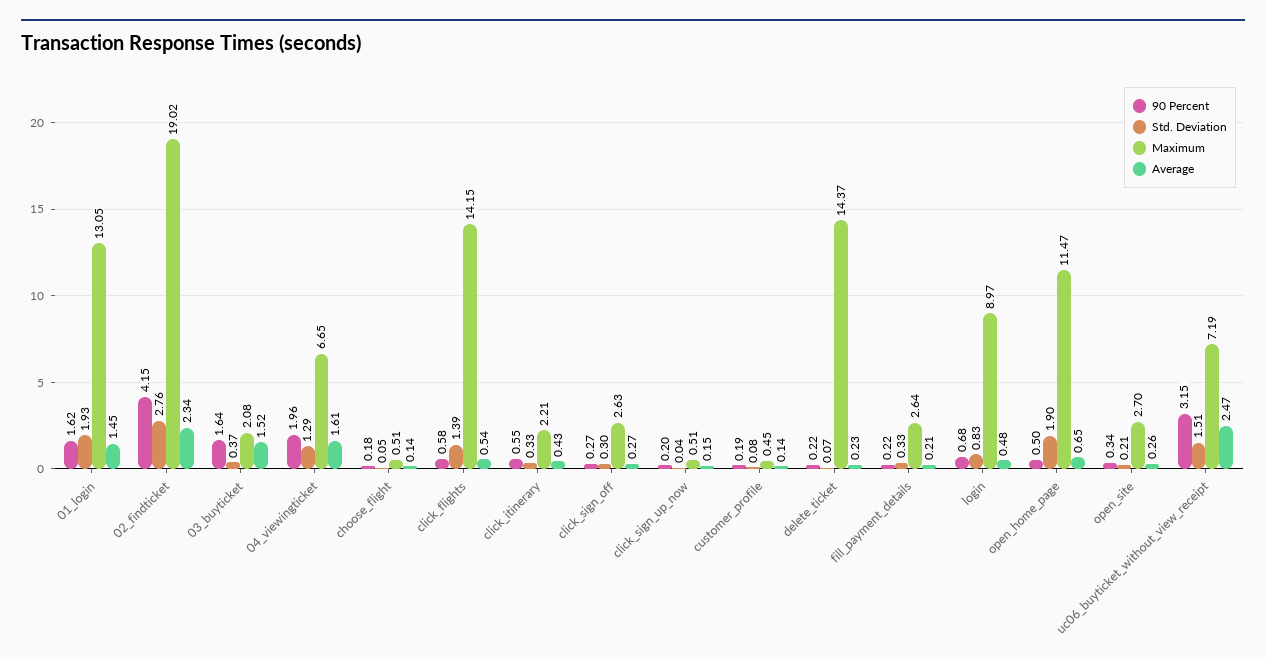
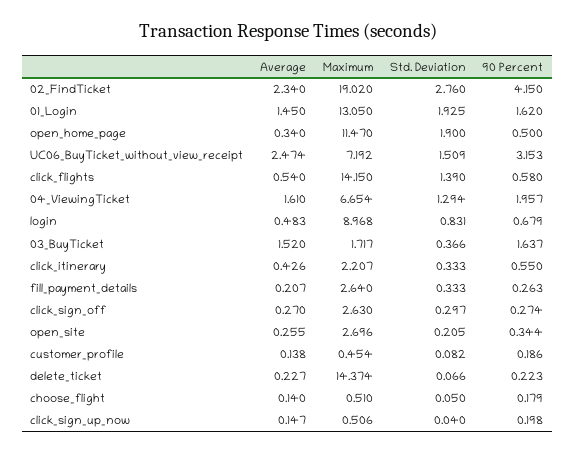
  {
    "90 Percent": {
      "01_login": 1.62,
      "02_findticket": 4.15,
      "03_buyticket": 1.637,
      "04_viewingticket": 1.957,
      "choose_flight": 0.179,
      "click_flights": 0.58,
      "click_itinerary": 0.55,
      "click_sign_off": 0.274,
      "click_sign_up_now": 0.198,
      "customer_profile": 0.186,
      "delete_ticket": 0.223,
-     "fill_payment_details": 0.22,
+     "fill_payment_details": 0.263,
      "login": 0.679,
      "open_home_page": 0.5,
      "open_site": 0.344,
      "uc06_buyticket_without_view_receipt": 3.153
    },
    "Std. Deviation": {
      "01_login": 1.925,
      "02_findticket": 2.76,
      "03_buyticket": 0.366,
      "04_viewingticket": 1.294,
      "choose_flight": 0.05,
      "click_flights": 1.39,
      "click_itinerary": 0.333,
      "click_sign_off": 0.297,
      "click_sign_up_now": 0.04,
      "customer_profile": 0.082,
      "delete_ticket": 0.066,
      "fill_payment_details": 0.333,
      "login": 0.831,
      "open_home_page": 1.9,
      "open_site": 0.205,
      "uc06_buyticket_without_view_receipt": 1.509
    },
    "Maximum": {
      "01_login": 13.05,
      "02_findticket": 19.02,
-     "03_buyticket": 2.08,
+     "03_buyticket": 1.717,
      "04_viewingticket": 6.654,
      "choose_flight": 0.51,
      "click_flights": 14.15,
      "click_itinerary": 2.207,
      "click_sign_off": 2.63,
      "click_sign_up_now": 0.506,
      "customer_profile": 0.454,
      "delete_ticket": 14.374,
      "fill_payment_details": 2.64,
      "login": 8.968,
      "open_home_page": 11.47,
      "open_site": 2.696,
      "uc06_buyticket_without_view_receipt": 7.192
    },
    "Average": {
      "01_login": 1.45,
      "02_findticket": 2.34,
      "03_buyticket": 1.52,
      "04_viewingticket": 1.61,
      "choose_flight": 0.14,
      "click_flights": 0.54,
      "click_itinerary": 0.426,
      "click_sign_off": 0.27,
      "click_sign_up_now": 0.147,
      "customer_profile": 0.138,
      "delete_ticket": 0.227,
      "fill_payment_details": 0.207,
      "login": 0.483,
-     "open_home_page": 0.65,
+     "open_home_page": 0.34,
      "open_site": 0.255,
      "uc06_buyticket_without_view_receipt": 2.474
    }
  }

